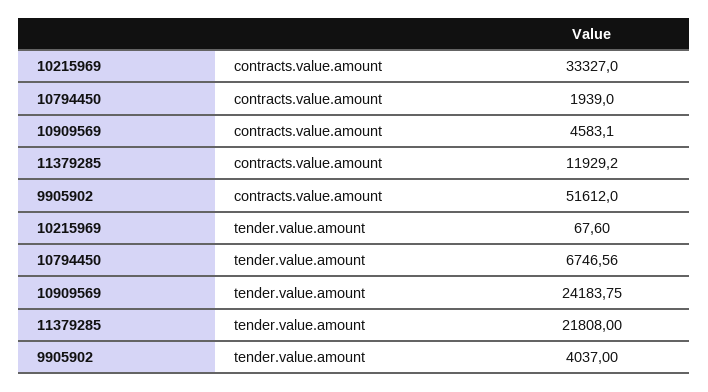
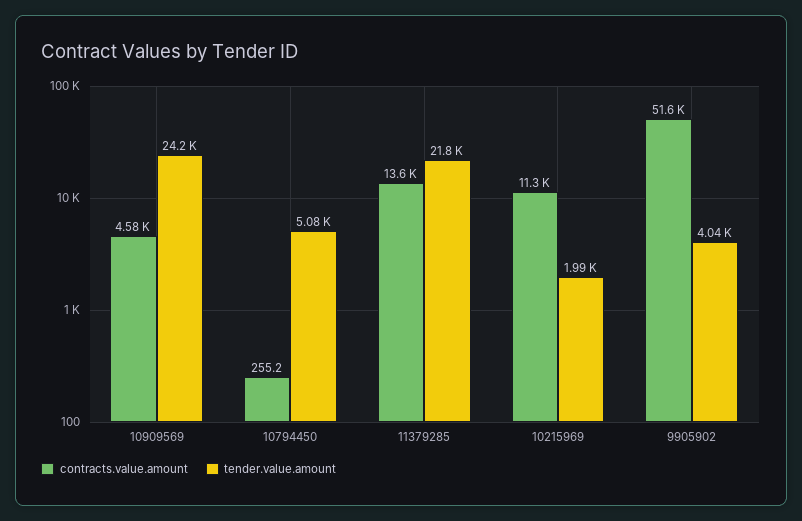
  {
    "contracts.value.amount": {
-     "10215969": 33327,
+     "10215969": 11300,
-     "10794450": 1939,
+     "10794450": 255.2,
      "10909569": 4583.1,
-     "11379285": 11929.2,
+     "11379285": 13600,
      "9905902": 51612
    },
    "tender.value.amount": {
-     "10215969": 67.6,
+     "10215969": 1990,
-     "10794450": 6746.56,
+     "10794450": 5080,
      "10909569": 24183.75,
      "11379285": 21808,
      "9905902": 4037
    }
  }

